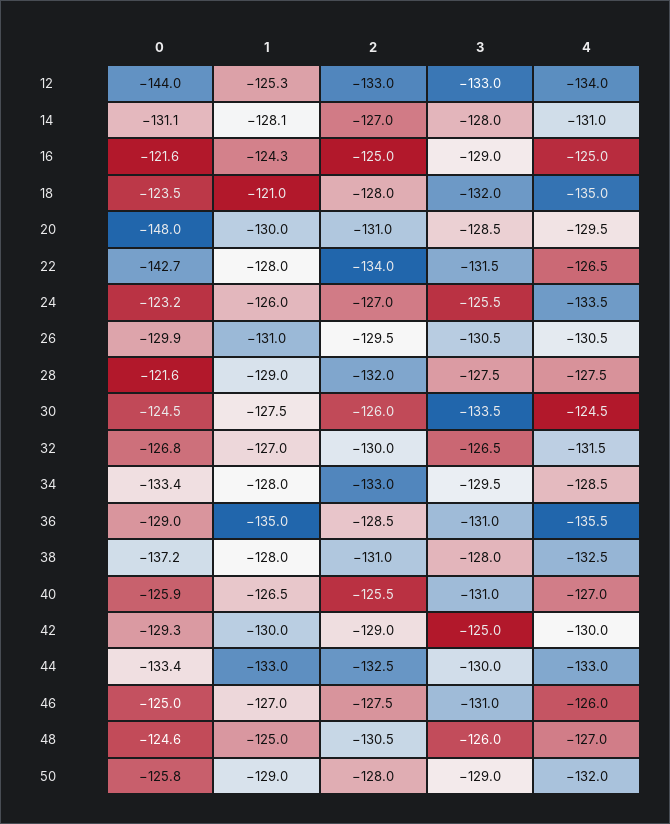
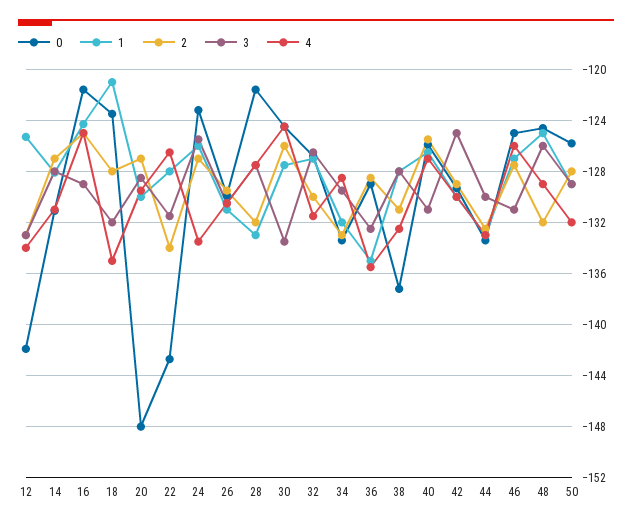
  {
    "0": {
-     "12": -144,
+     "12": -142,
      "14": -131.1,
      "16": -121.6,
      "18": -123.5,
      "20": -148,
      "22": -142.7,
      "24": -123.2,
      "26": -129.9,
      "28": -121.6,
      "30": -124.5,
      "32": -126.8,
      "34": -133.4,
      "36": -129,
      "38": -137.2,
      "40": -125.9,
      "42": -129.3,
      "44": -133.4,
      "46": -125,
      "48": -124.6,
      "50": -125.8
    },
    "1": {
      "12": -125.3,
      "14": -128.1,
      "16": -124.3,
      "18": -121,
      "20": -130,
      "22": -128,
      "24": -126,
      "26": -131,
-     "28": -129,
+     "28": -133,
      "30": -127.5,
      "32": -127,
-     "34": -128,
+     "34": -132,
      "36": -135,
      "38": -128,
      "40": -126.5,
      "42": -130,
      "44": -133,
      "46": -127,
      "48": -125,
      "50": -129
    },
    "2": {
      "12": -133,
      "14": -127,
      "16": -125,
      "18": -128,
-     "20": -131,
+     "20": -127,
      "22": -134,
      "24": -127,
      "26": -129.5,
      "28": -132,
      "30": -126,
      "32": -130,
      "34": -133,
      "36": -128.5,
      "38": -131,
      "40": -125.5,
      "42": -129,
      "44": -132.5,
      "46": -127.5,
-     "48": -130.5,
+     "48": -132,
      "50": -128
    },
    "3": {
      "12": -133,
      "14": -128,
      "16": -129,
      "18": -132,
      "20": -128.5,
      "22": -131.5,
      "24": -125.5,
      "26": -130.5,
      "28": -127.5,
      "30": -133.5,
      "32": -126.5,
      "34": -129.5,
-     "36": -131,
+     "36": -132.5,
      "38": -128,
      "40": -131,
      "42": -125,
      "44": -130,
      "46": -131,
      "48": -126,
      "50": -129
    },
    "4": {
      "12": -134,
      "14": -131,
      "16": -125,
      "18": -135,
      "20": -129.5,
      "22": -126.5,
      "24": -133.5,
      "26": -130.5,
      "28": -127.5,
      "30": -124.5,
      "32": -131.5,
      "34": -128.5,
      "36": -135.5,
      "38": -132.5,
      "40": -127,
      "42": -130,
      "44": -133,
      "46": -126,
-     "48": -127,
+     "48": -129,
      "50": -132
    }
  }

